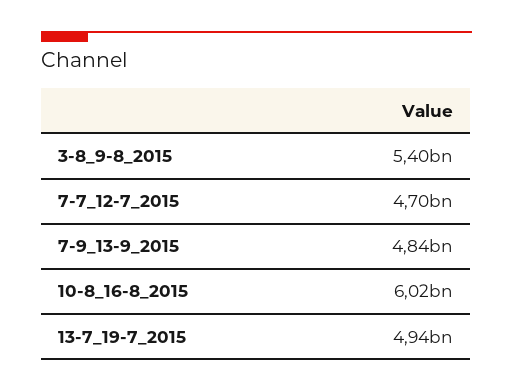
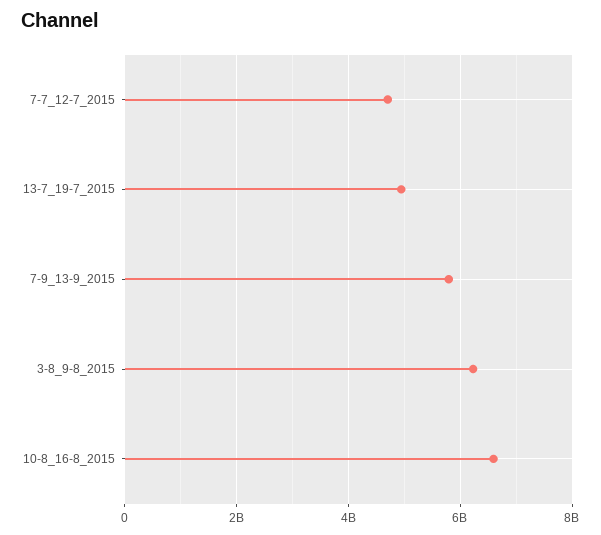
  {
-   "3-8_9-8_2015": 5400000000,
+   "3-8_9-8_2015": 6200000000,
    "7-7_12-7_2015": 4700000000,
-   "7-9_13-9_2015": 4840000000,
+   "7-9_13-9_2015": 5800000000,
-   "10-8_16-8_2015": 6020000000,
+   "10-8_16-8_2015": 6600000000,
    "13-7_19-7_2015": 4940000000
  }

